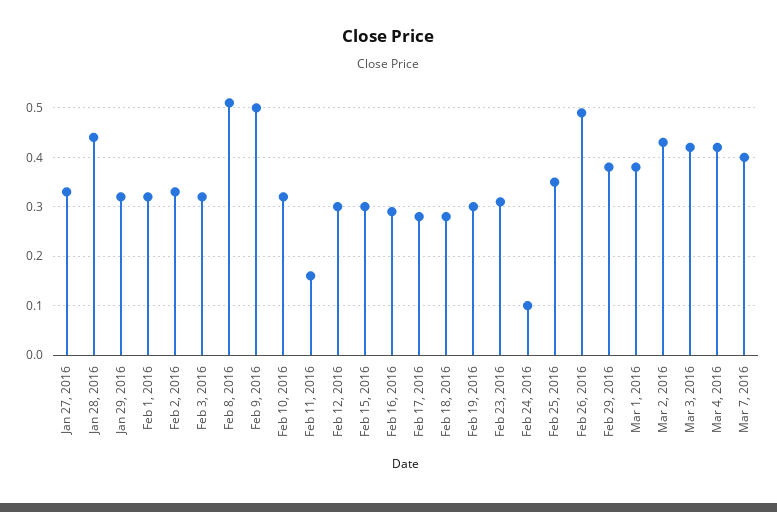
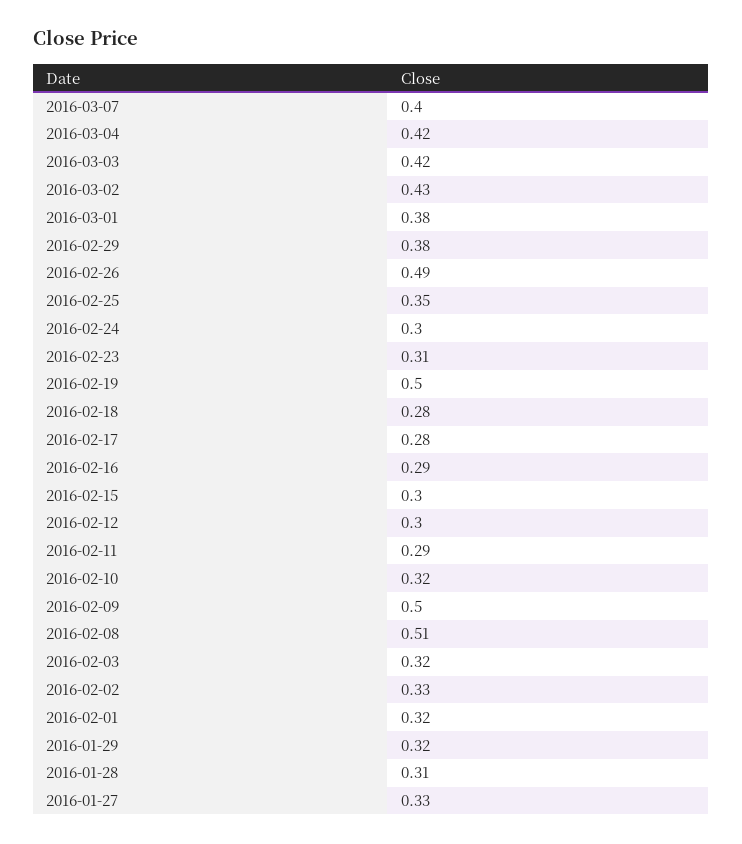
  {
    "Jan 27, 2016": 0.33,
-   "Jan 28, 2016": 0.45,
+   "Jan 28, 2016": 0.31,
    "Jan 29, 2016": 0.32,
    "Feb 1, 2016": 0.32,
    "Feb 2, 2016": 0.33,
    "Feb 3, 2016": 0.32,
    "Feb 8, 2016": 0.51,
    "Feb 9, 2016": 0.5,
    "Feb 10, 2016": 0.32,
-   "Feb 11, 2016": 0.15,
+   "Feb 11, 2016": 0.29,
    "Feb 12, 2016": 0.3,
    "Feb 15, 2016": 0.3,
    "Feb 16, 2016": 0.29,
    "Feb 17, 2016": 0.28,
    "Feb 18, 2016": 0.28,
-   "Feb 19, 2016": 0.3,
+   "Feb 19, 2016": 0.5,
    "Feb 23, 2016": 0.31,
-   "Feb 24, 2016": 0.1,
+   "Feb 24, 2016": 0.3,
    "Feb 25, 2016": 0.35,
    "Feb 26, 2016": 0.49,
    "Feb 29, 2016": 0.38,
    "Mar 1, 2016": 0.38,
    "Mar 2, 2016": 0.43,
    "Mar 3, 2016": 0.42,
    "Mar 4, 2016": 0.42,
    "Mar 7, 2016": 0.4
  }

